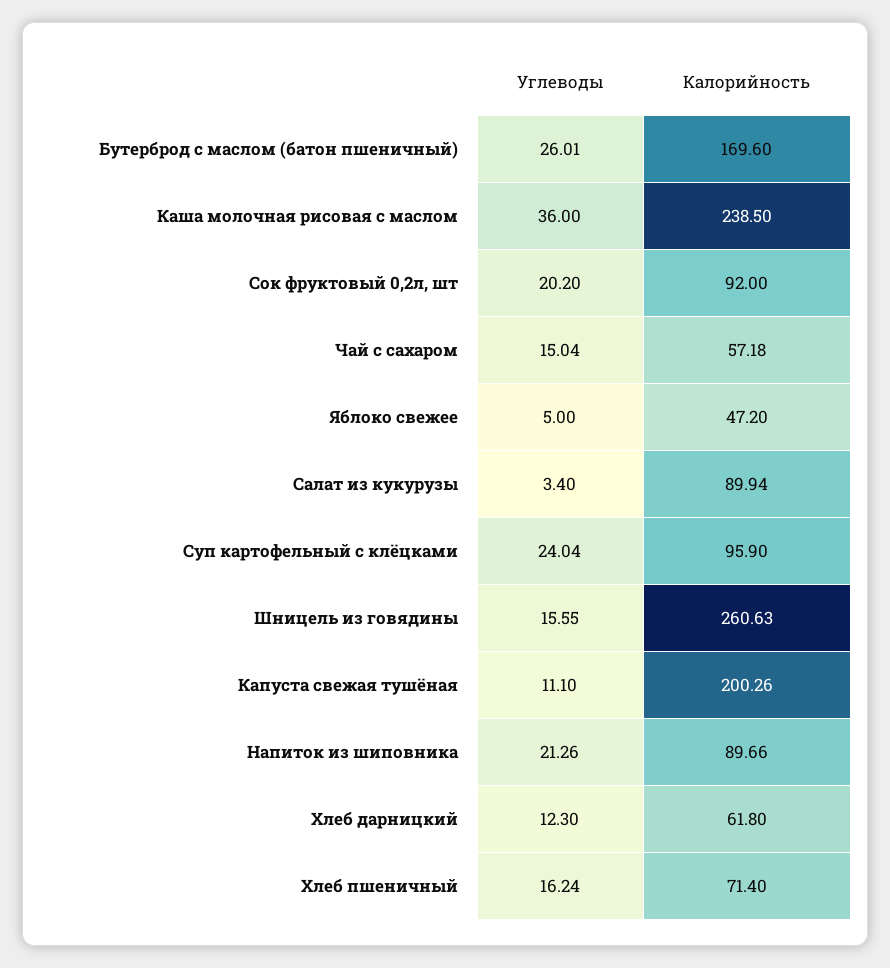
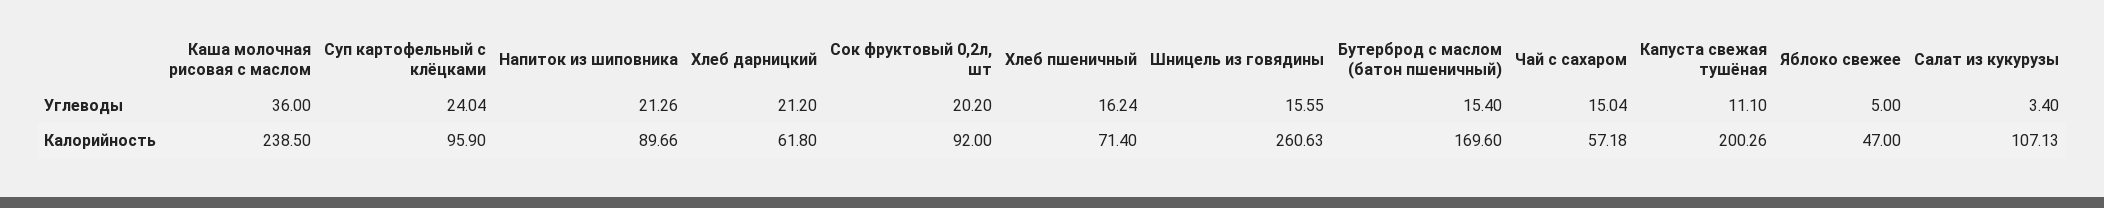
  {
    "Углеводы": {
-     "Бутерброд с маслом (батон пшеничный)": 26.01,
+     "Бутерброд с маслом (батон пшеничный)": 15.4,
      "Каша молочная рисовая с маслом": 36,
      "Сок фруктовый 0,2л, шт": 20.2,
      "Чай с сахаром": 15.04,
      "Яблоко свежее": 5,
      "Салат из кукурузы": 3.4,
      "Суп картофельный с клёцками": 24.04,
      "Шницель из говядины": 15.55,
      "Капуста свежая тушёная": 11.1,
      "Напиток из шиповника": 21.26,
-     "Хлеб дарницкий": 12.3,
+     "Хлеб дарницкий": 21.2,
      "Хлеб пшеничный": 16.24
    },
    "Калорийность": {
      "Бутерброд с маслом (батон пшеничный)": 169.6,
      "Каша молочная рисовая с маслом": 238.5,
      "Сок фруктовый 0,2л, шт": 92,
      "Чай с сахаром": 57.18,
-     "Яблоко свежее": 47.2,
+     "Яблоко свежее": 47,
-     "Салат из кукурузы": 89.94,
+     "Салат из кукурузы": 107.13,
      "Суп картофельный с клёцками": 95.9,
      "Шницель из говядины": 260.63,
      "Капуста свежая тушёная": 200.26,
      "Напиток из шиповника": 89.66,
      "Хлеб дарницкий": 61.8,
      "Хлеб пшеничный": 71.4
    }
  }

